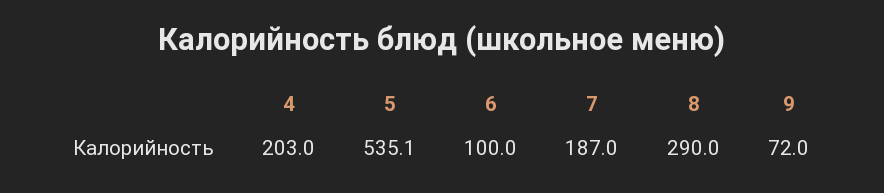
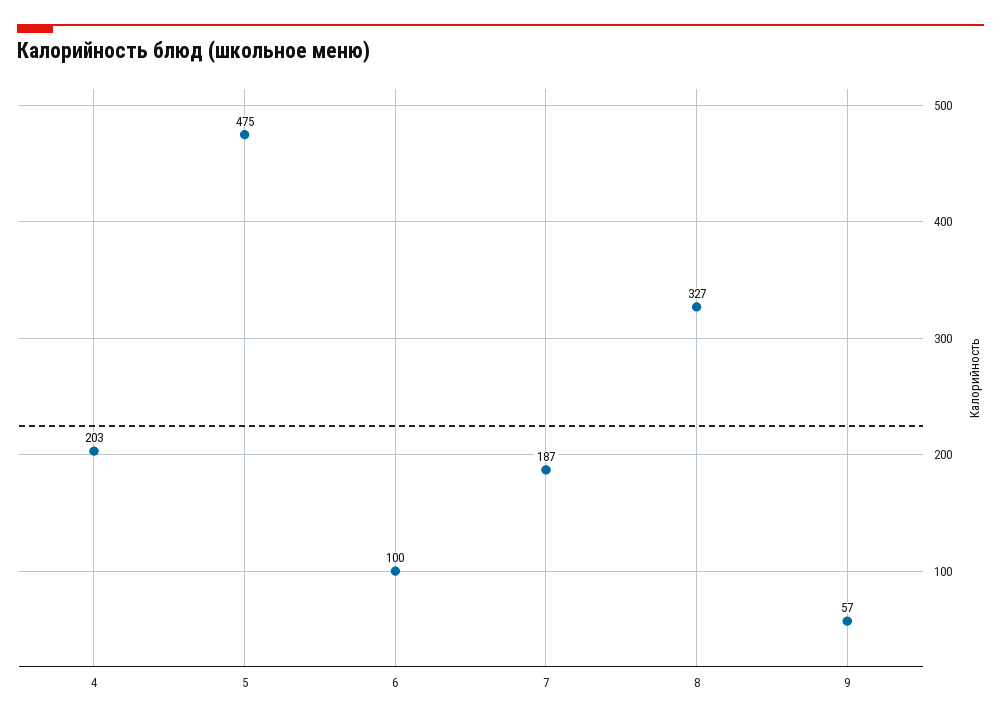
  {
    "4": 203,
-   "5": 535.1,
+   "5": 475,
    "6": 100,
    "7": 187,
-   "8": 290,
+   "8": 327,
-   "9": 72
+   "9": 57
  }

